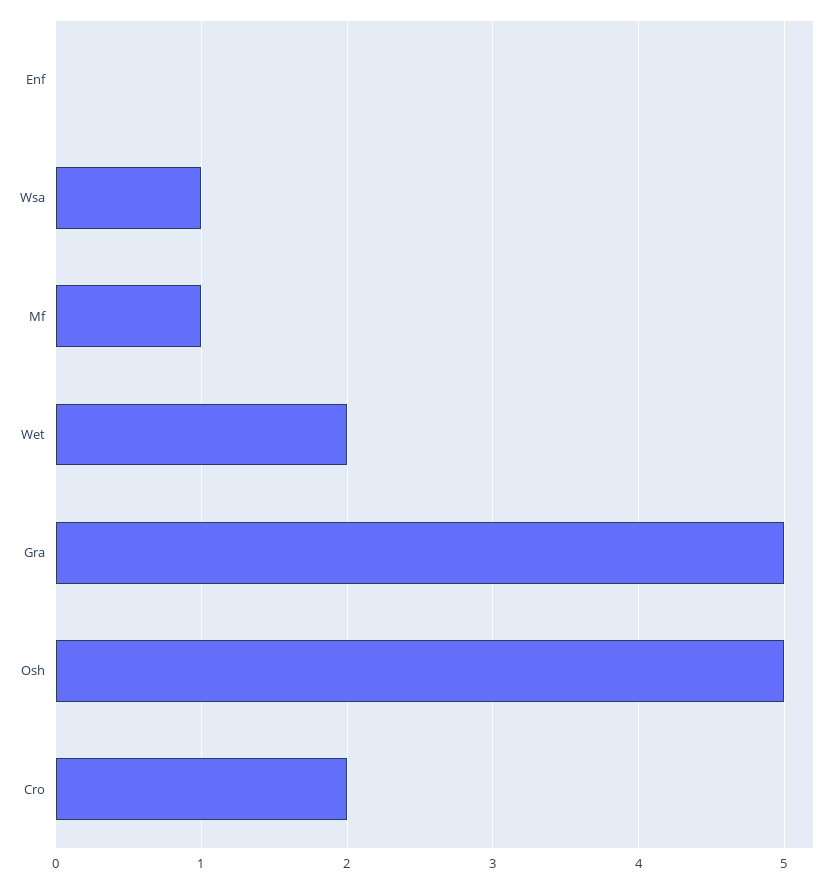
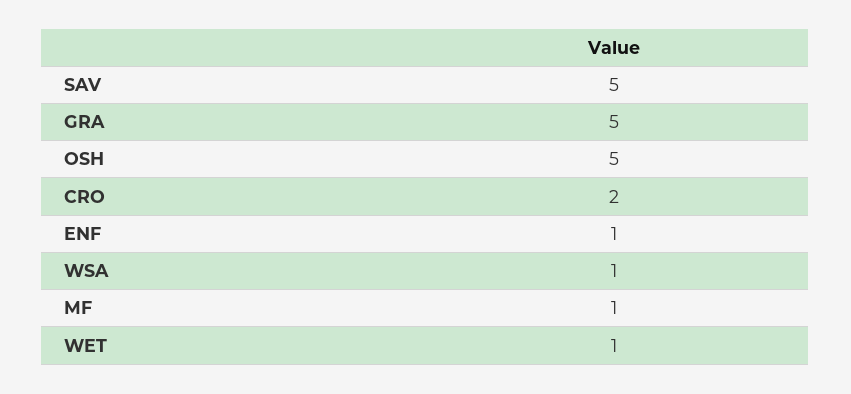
  {
-   "Enf": 0,
+   "Enf": 1,
    "Wsa": 1,
    "Mf": 1,
-   "Wet": 2,
+   "Wet": 1,
    "Gra": 5,
    "Osh": 5,
-   "Cro": 2
+   "Cro": 2,
+   "SAV": 5
  }

